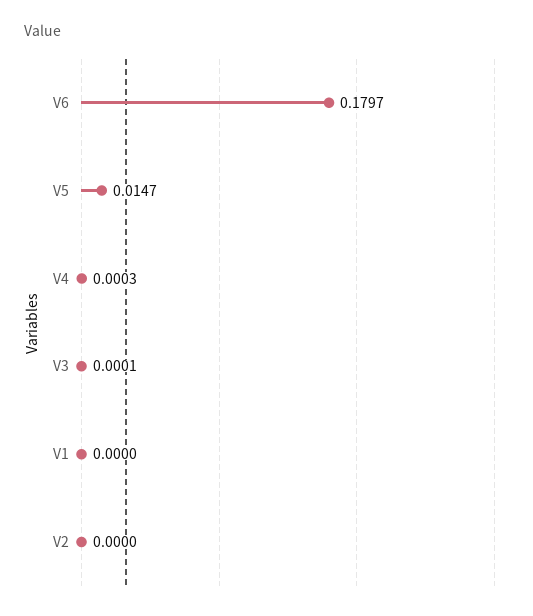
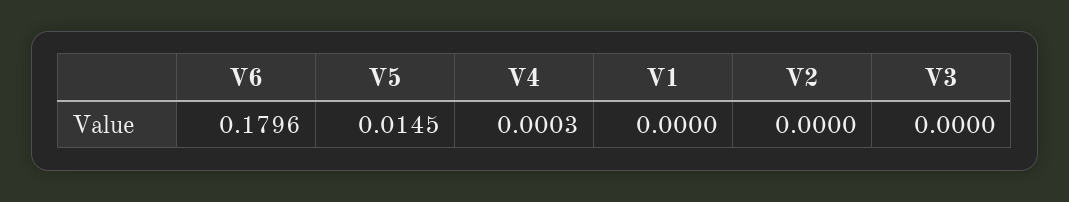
  {
-   "V6": 0.1797,
+   "V6": 0.1796,
-   "V5": 0.0147,
+   "V5": 0.0145,
    "V4": 0.0003,
-   "V3": 0.0001,
+   "V3": 0,
    "V1": 0,
    "V2": 0
  }

